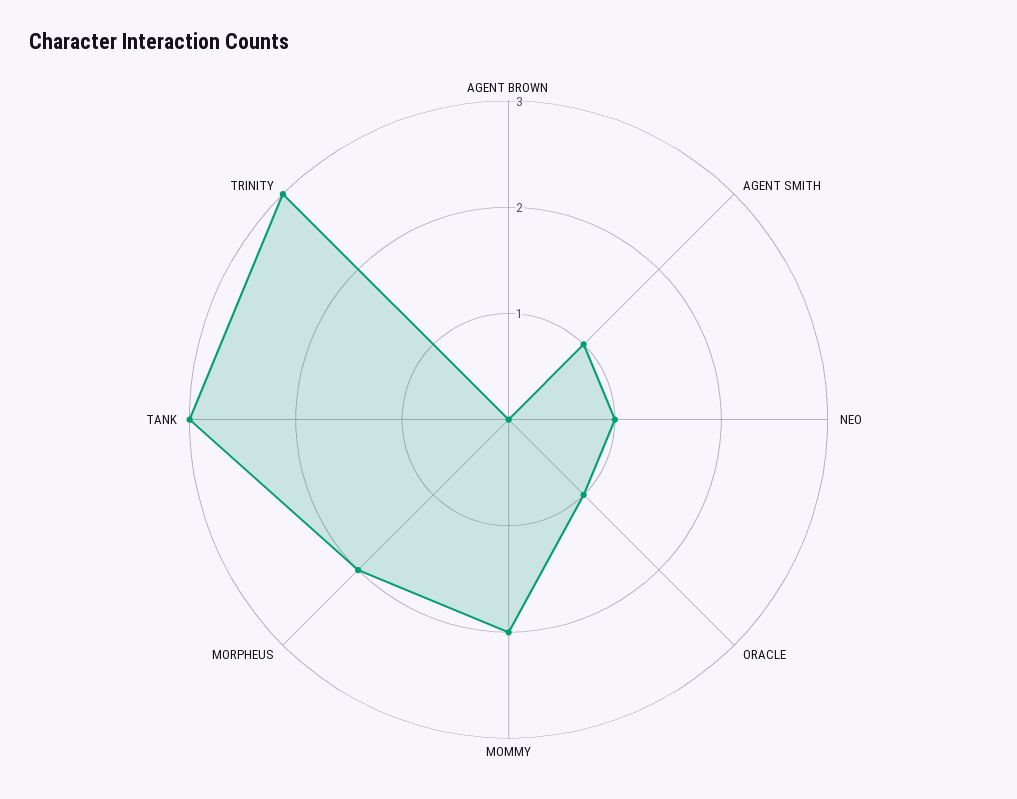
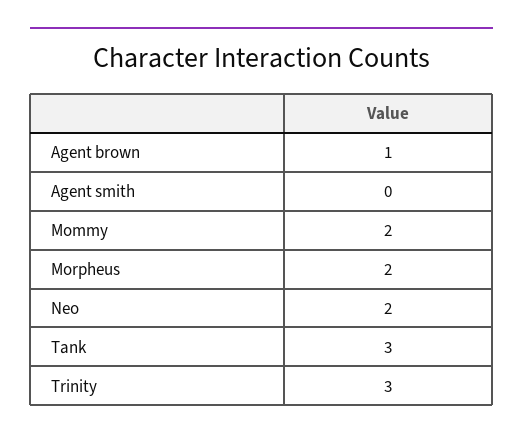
  {
-   "AGENT BROWN": 0,
+   "AGENT BROWN": 1,
-   "AGENT SMITH": 1,
+   "AGENT SMITH": 0,
-   "NEO": 1,
+   "NEO": 2,
-   "ORACLE": 1,
    "MOMMY": 2,
    "MORPHEUS": 2,
    "TANK": 3,
    "TRINITY": 3
  }

